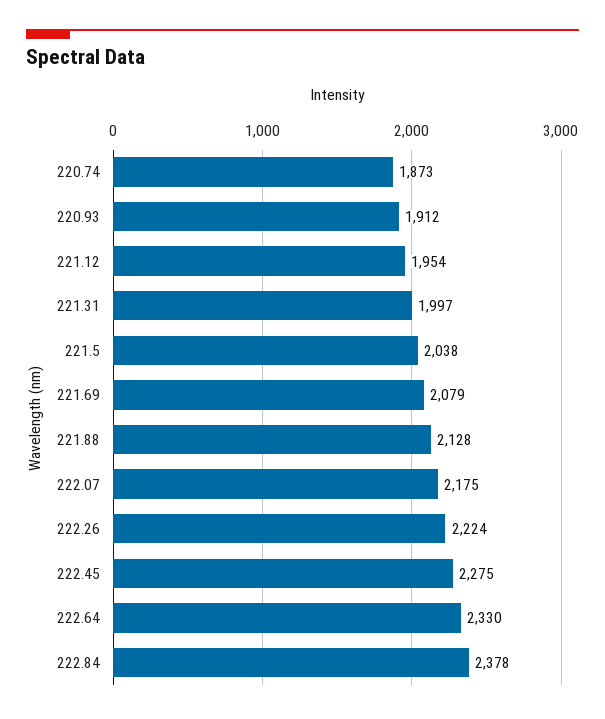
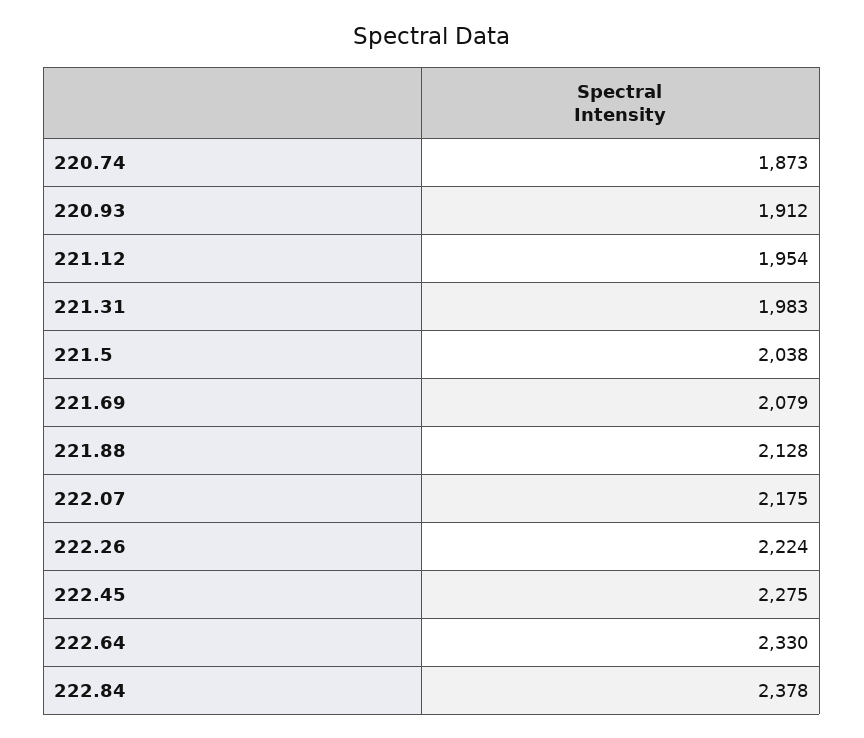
  {
    "220.74": 1873,
    "220.93": 1912,
    "221.12": 1954,
-   "221.31": 1997,
+   "221.31": 1983,
    "221.5": 2038,
    "221.69": 2079,
    "221.88": 2128,
    "222.07": 2175,
    "222.26": 2224,
    "222.45": 2275,
    "222.64": 2330,
    "222.84": 2378
  }

